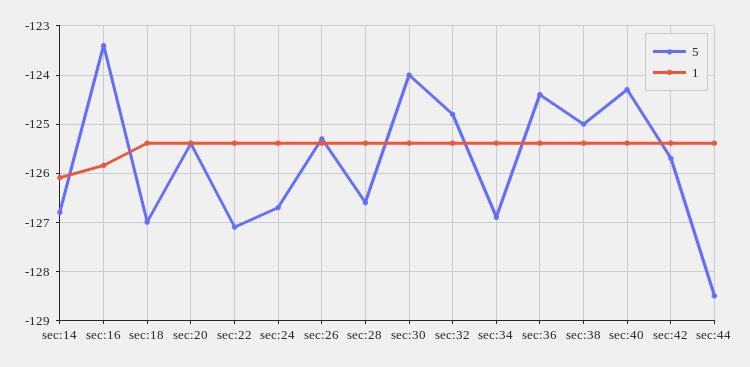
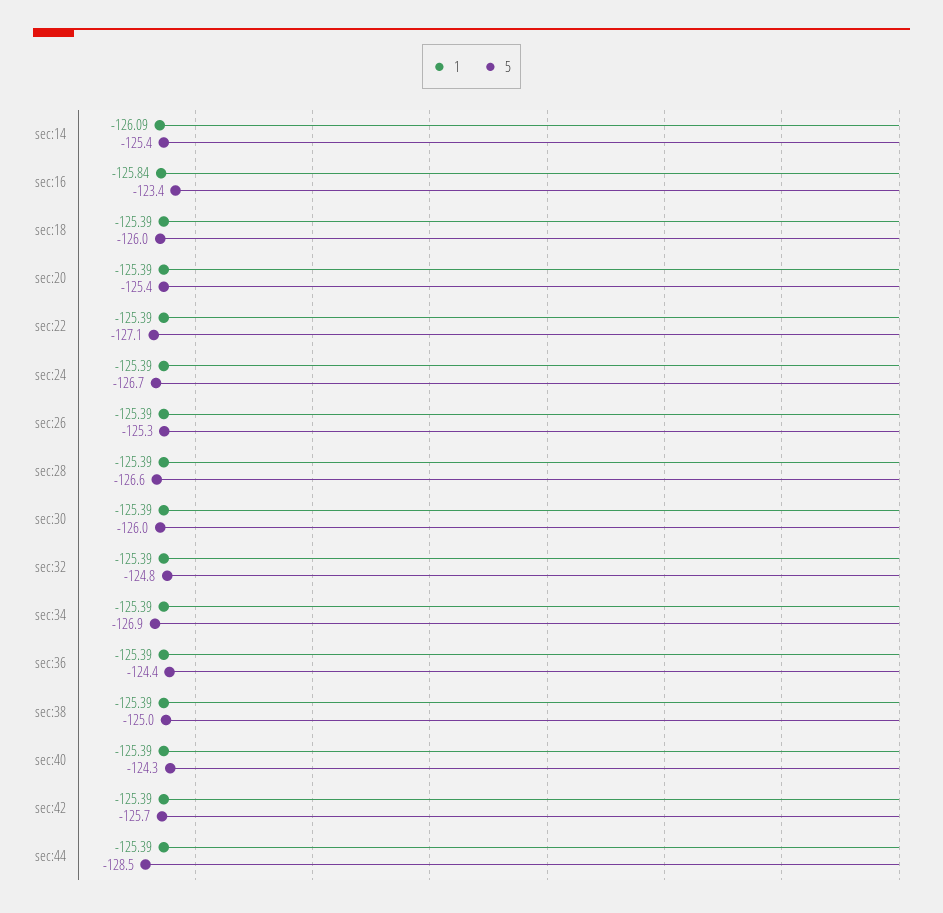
  {
    "5": {
-     "sec:14": -126.8,
+     "sec:14": -125.4,
      "sec:16": -123.4,
-     "sec:18": -127,
+     "sec:18": -126,
      "sec:20": -125.4,
      "sec:22": -127.1,
      "sec:24": -126.7,
      "sec:26": -125.3,
      "sec:28": -126.6,
-     "sec:30": -124,
+     "sec:30": -126,
      "sec:32": -124.8,
      "sec:34": -126.9,
      "sec:36": -124.4,
      "sec:38": -125,
      "sec:40": -124.3,
      "sec:42": -125.7,
      "sec:44": -128.5
    },
    "1": {
      "sec:14": -126.09,
      "sec:16": -125.84,
      "sec:18": -125.39,
      "sec:20": -125.39,
      "sec:22": -125.39,
      "sec:24": -125.39,
      "sec:26": -125.39,
      "sec:28": -125.39,
      "sec:30": -125.39,
      "sec:32": -125.39,
      "sec:34": -125.39,
      "sec:36": -125.39,
      "sec:38": -125.39,
      "sec:40": -125.39,
      "sec:42": -125.39,
      "sec:44": -125.39
    }
  }

